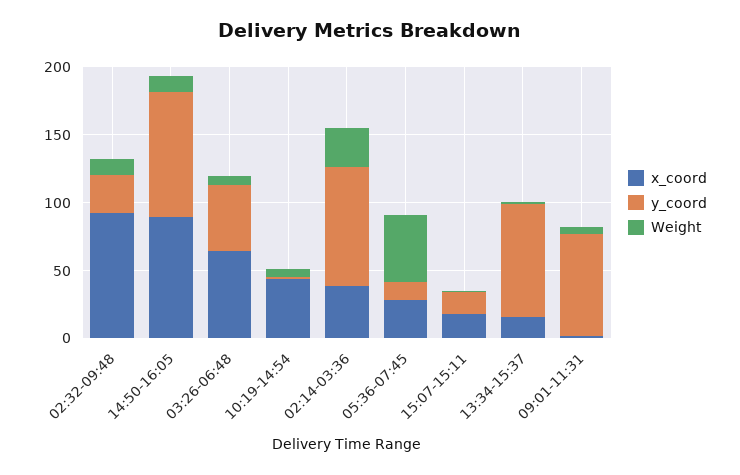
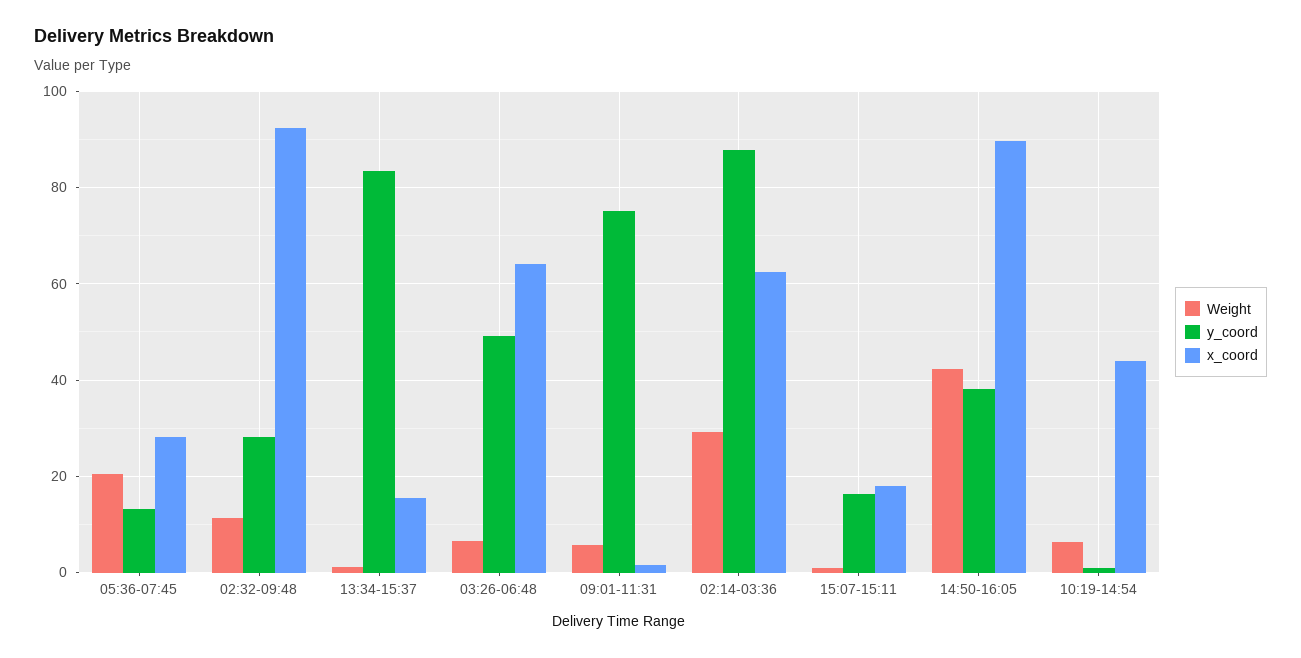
  {
    "x_coord": {
      "02:32-09:48": 92,
      "14:50-16:05": 90,
      "03:26-06:48": 64,
      "10:19-14:54": 44,
-     "02:14-03:36": 40,
+     "02:14-03:36": 62,
      "05:36-07:45": 28,
      "15:07-15:11": 18,
      "13:34-15:37": 16,
      "09:01-11:31": 2
    },
    "y_coord": {
      "02:32-09:48": 28,
-     "14:50-16:05": 90,
+     "14:50-16:05": 38,
      "03:26-06:48": 50,
      "10:19-14:54": 0,
      "02:14-03:36": 88,
      "05:36-07:45": 14,
      "15:07-15:11": 16,
      "13:34-15:37": 84,
      "09:01-11:31": 76
    },
    "Weight": {
      "02:32-09:48": 12,
-     "14:50-16:05": 10,
+     "14:50-16:05": 42,
      "03:26-06:48": 6,
      "10:19-14:54": 6,
      "02:14-03:36": 30,
-     "05:36-07:45": 50,
+     "05:36-07:45": 20,
      "15:07-15:11": 2,
      "13:34-15:37": 2,
      "09:01-11:31": 6
    }
  }

